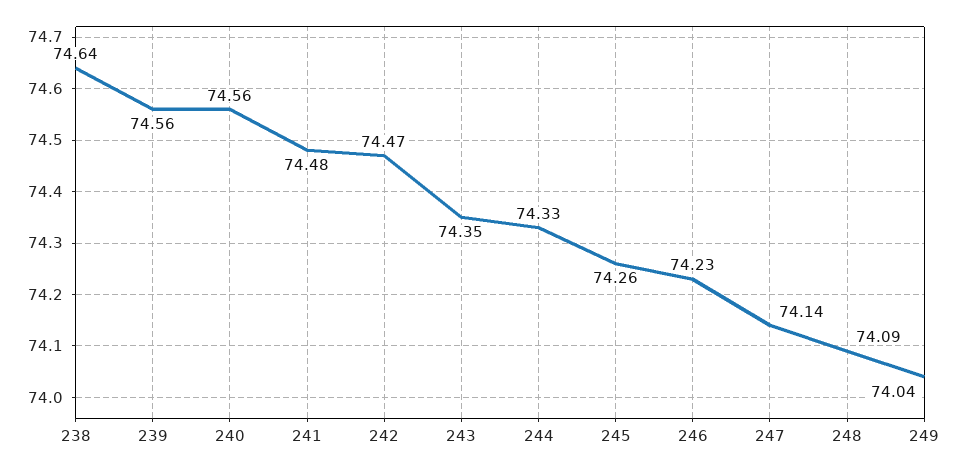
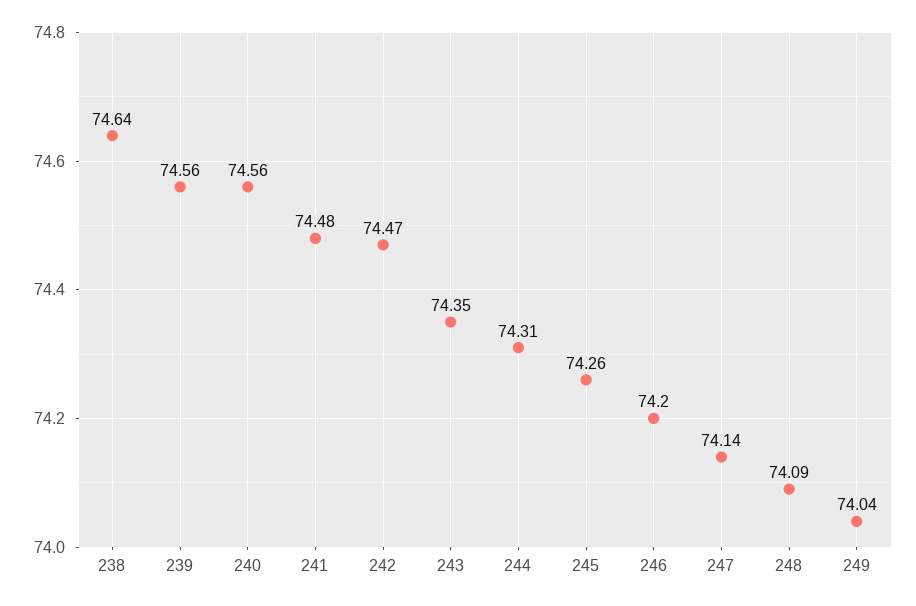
  {
    "238": 74.64,
    "239": 74.56,
    "240": 74.56,
    "241": 74.48,
    "242": 74.47,
    "243": 74.35,
-   "244": 74.33,
+   "244": 74.31,
    "245": 74.26,
-   "246": 74.23,
+   "246": 74.2,
    "247": 74.14,
    "248": 74.09,
    "249": 74.04
  }

